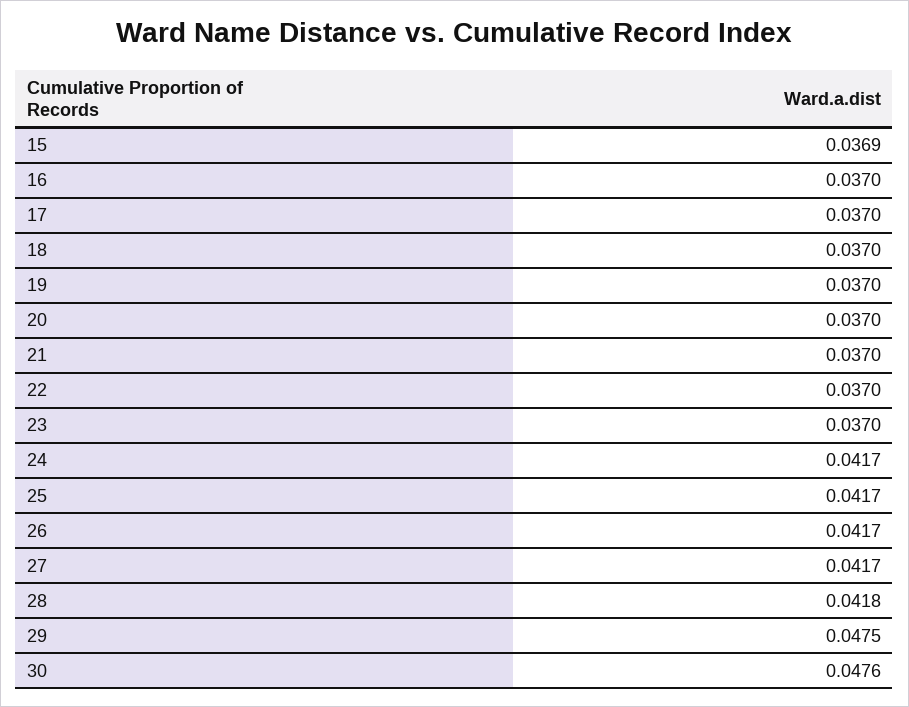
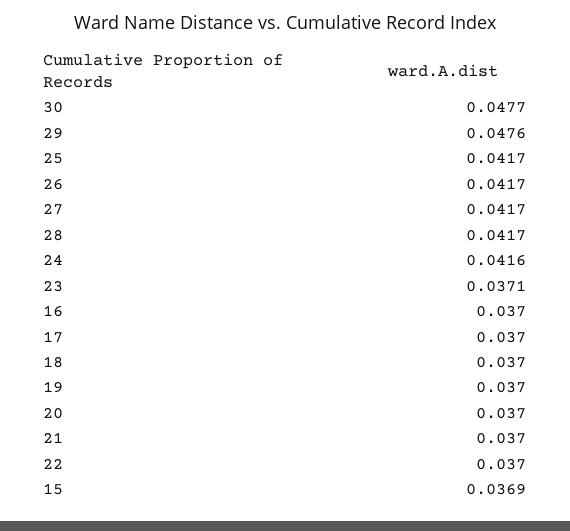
  {
    "15": 0.0369,
    "16": 0.037,
    "17": 0.037,
    "18": 0.037,
    "19": 0.037,
    "20": 0.037,
    "21": 0.037,
    "22": 0.037,
-   "23": 0.037,
+   "23": 0.0371,
-   "24": 0.0417,
+   "24": 0.0416,
    "25": 0.0417,
    "26": 0.0417,
    "27": 0.0417,
-   "28": 0.0418,
+   "28": 0.0417,
-   "29": 0.0475,
+   "29": 0.0476,
-   "30": 0.0476
+   "30": 0.0477
  }

